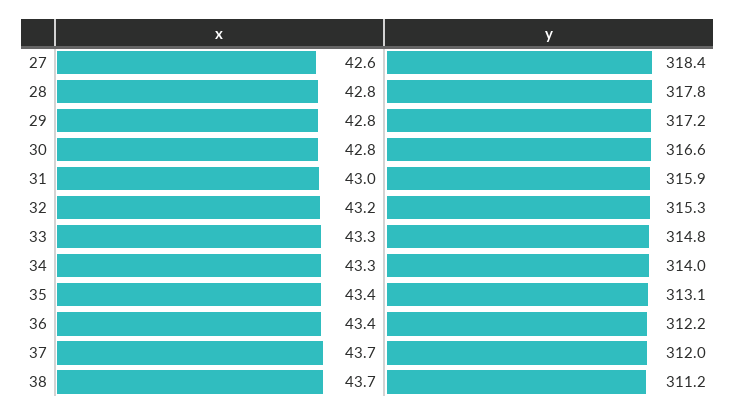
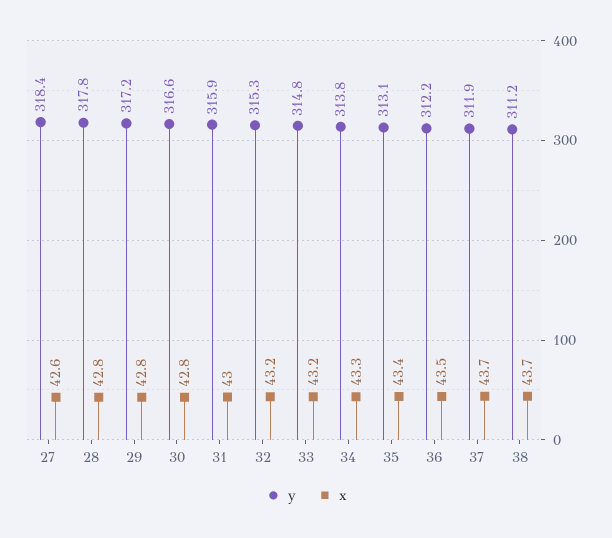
  {
    "x": {
      "27": 42.6,
      "28": 42.8,
      "29": 42.8,
      "30": 42.8,
      "31": 43,
      "32": 43.2,
-     "33": 43.3,
+     "33": 43.2,
      "34": 43.3,
      "35": 43.4,
-     "36": 43.4,
+     "36": 43.5,
      "37": 43.7,
      "38": 43.7
    },
    "y": {
      "27": 318.4,
      "28": 317.8,
      "29": 317.2,
      "30": 316.6,
      "31": 315.9,
      "32": 315.3,
      "33": 314.8,
-     "34": 314,
+     "34": 313.8,
      "35": 313.1,
      "36": 312.2,
-     "37": 312,
+     "37": 311.9,
      "38": 311.2
    }
  }

